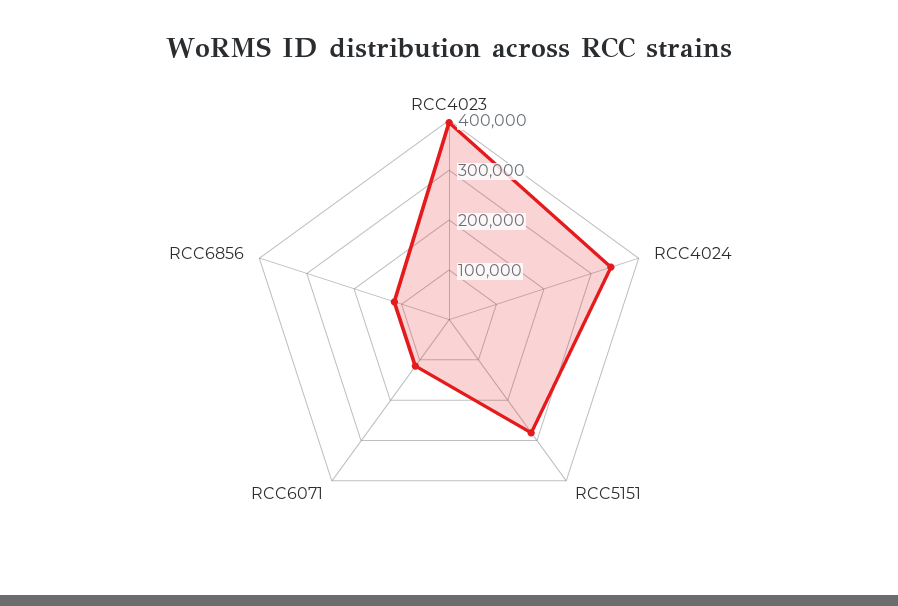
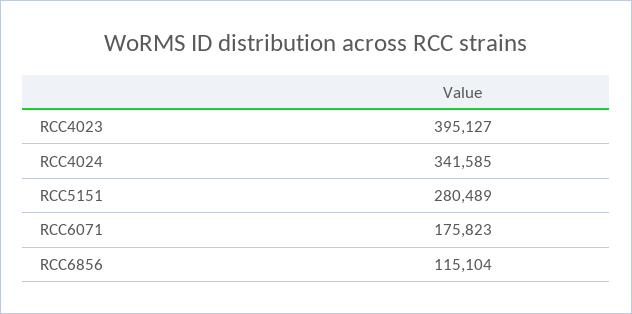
  {
    "RCC4023": 395127,
    "RCC4024": 341585,
    "RCC5151": 280489,
-   "RCC6071": 120000,
+   "RCC6071": 175823,
    "RCC6856": 115104
  }

